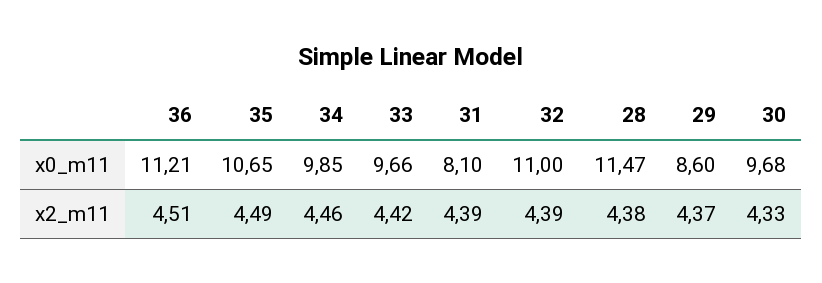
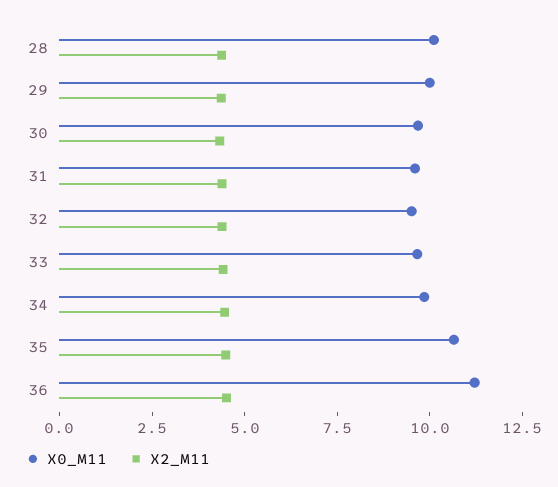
  {
    "x0_m11": {
      "36": 11.21,
      "35": 10.65,
      "34": 9.85,
      "33": 9.66,
-     "31": 8.1,
+     "31": 9.5,
-     "32": 11,
+     "32": 9.5,
-     "28": 11.47,
+     "28": 10,
-     "29": 8.6,
+     "29": 10,
      "30": 9.68
    },
    "x2_m11": {
      "36": 4.51,
      "35": 4.49,
      "34": 4.46,
      "33": 4.42,
      "31": 4.39,
      "32": 4.39,
      "28": 4.38,
      "29": 4.37,
      "30": 4.33
    }
  }

